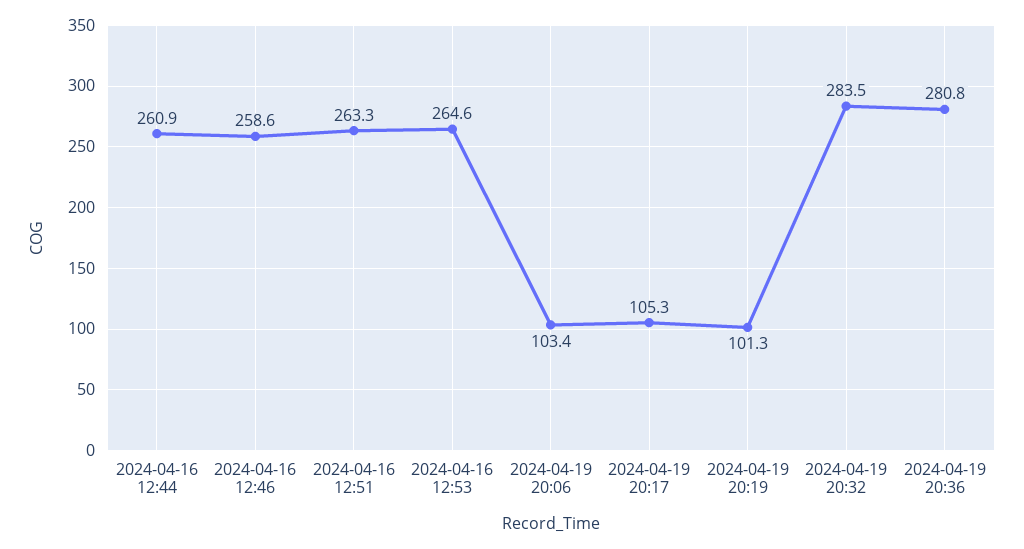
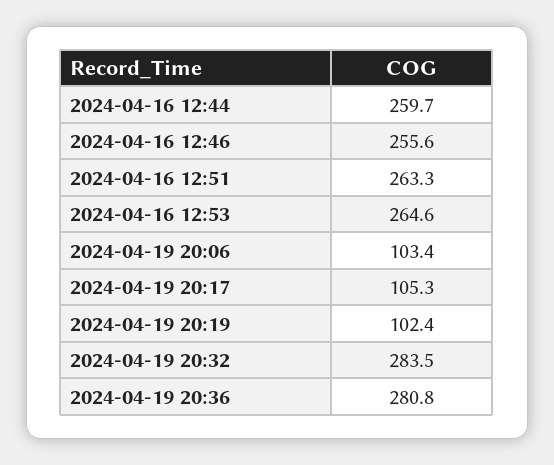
  {
-   "2024-04-16 12:44": 260.9,
+   "2024-04-16 12:44": 259.7,
-   "2024-04-16 12:46": 258.6,
+   "2024-04-16 12:46": 255.6,
    "2024-04-16 12:51": 263.3,
    "2024-04-16 12:53": 264.6,
    "2024-04-19 20:06": 103.4,
    "2024-04-19 20:17": 105.3,
-   "2024-04-19 20:19": 101.3,
+   "2024-04-19 20:19": 102.4,
    "2024-04-19 20:32": 283.5,
    "2024-04-19 20:36": 280.8
  }

